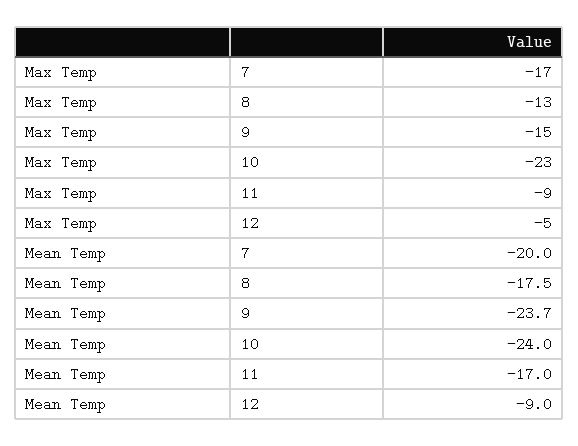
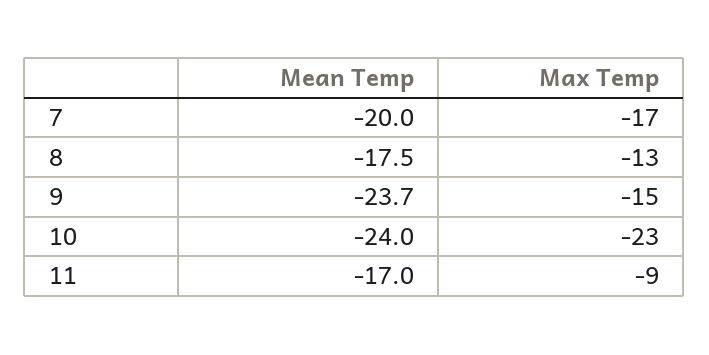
  {
    "Max Temp": {
      "7": -17,
      "8": -13,
      "9": -15,
      "10": -23,
-     "11": -9,
+     "11": -9
-     "12": -5
    },
    "Mean Temp": {
      "7": -20,
      "8": -17.5,
      "9": -23.7,
      "10": -24,
-     "11": -17,
+     "11": -17
-     "12": -9
    }
  }

